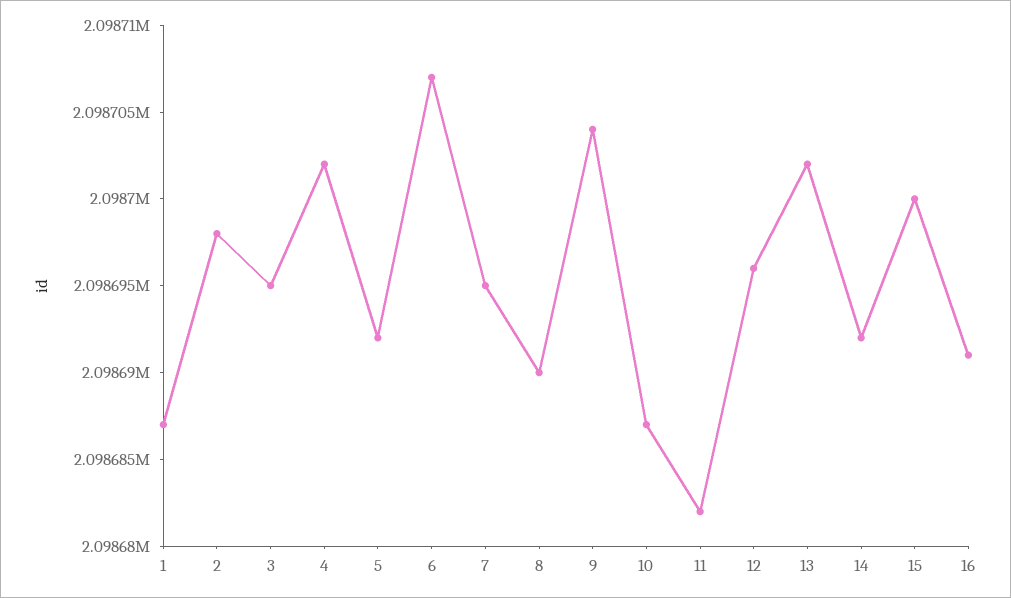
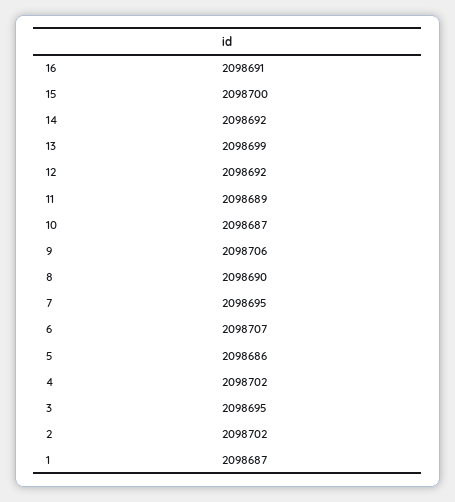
  {
    "1": 2098687,
-   "2": 2098698,
+   "2": 2098702,
    "3": 2098695,
    "4": 2098702,
-   "5": 2098692,
+   "5": 2098686,
    "6": 2098707,
    "7": 2098695,
    "8": 2098690,
-   "9": 2098704,
+   "9": 2098706,
    "10": 2098687,
-   "11": 2098682,
+   "11": 2098689,
-   "12": 2098696,
+   "12": 2098692,
-   "13": 2098702,
+   "13": 2098699,
    "14": 2098692,
    "15": 2098700,
    "16": 2098691
  }

